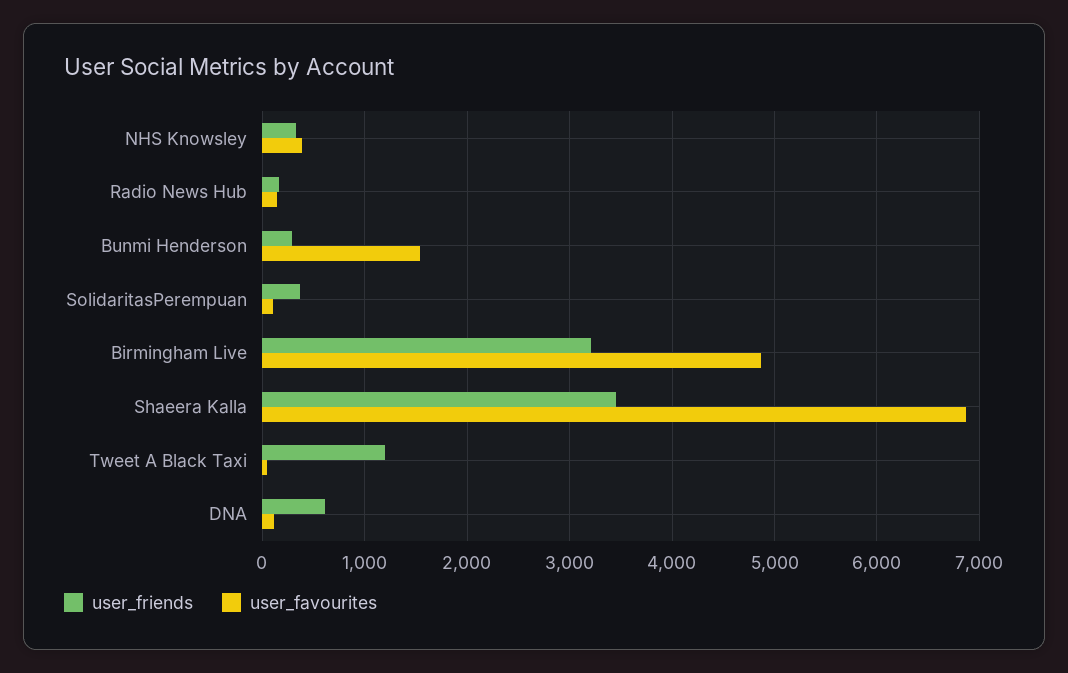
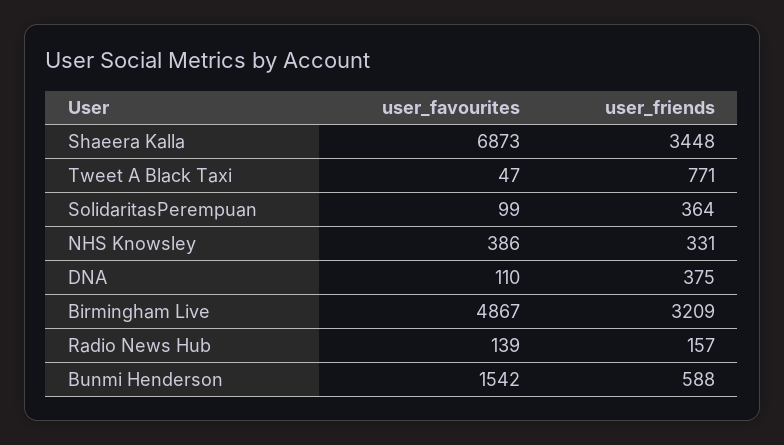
  {
    "user_friends": {
      "NHS Knowsley": 331,
      "Radio News Hub": 157,
-     "Bunmi Henderson": 300,
+     "Bunmi Henderson": 588,
      "SolidaritasPerempuan": 364,
      "Birmingham Live": 3209,
      "Shaeera Kalla": 3448,
-     "Tweet A Black Taxi": 1200,
+     "Tweet A Black Taxi": 771,
-     "DNA": 600
+     "DNA": 375
    },
    "user_favourites": {
      "NHS Knowsley": 386,
      "Radio News Hub": 139,
      "Bunmi Henderson": 1542,
      "SolidaritasPerempuan": 99,
      "Birmingham Live": 4867,
      "Shaeera Kalla": 6873,
      "Tweet A Black Taxi": 47,
      "DNA": 110
    }
  }

